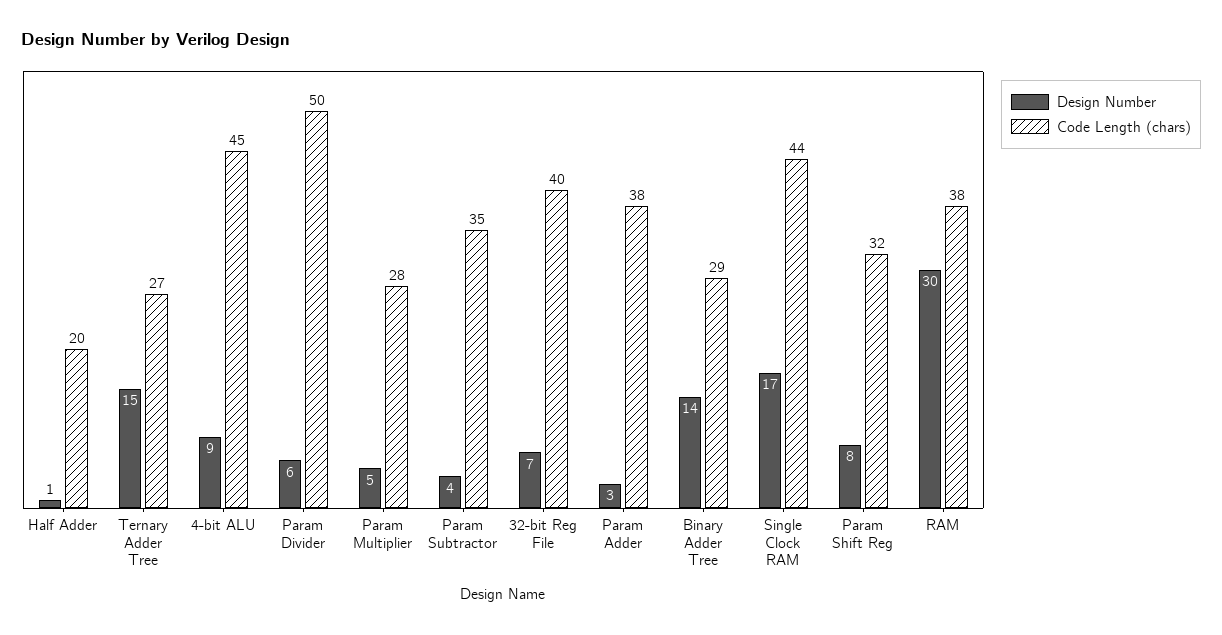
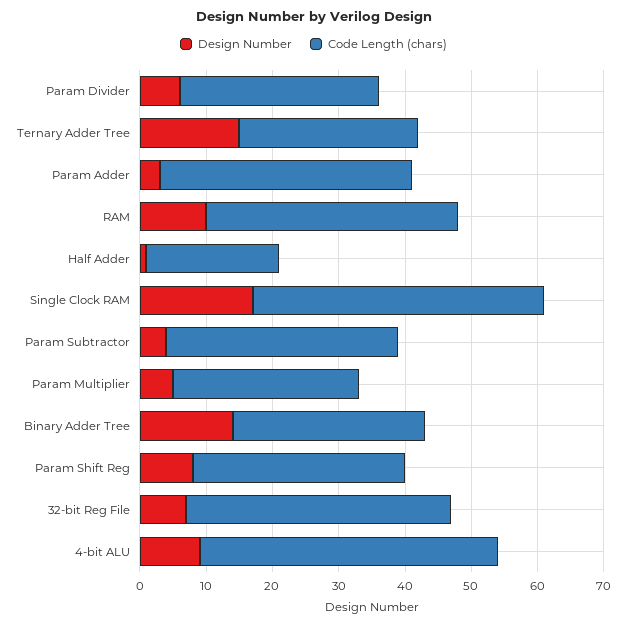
  {
    "Design Number": {
      "Half Adder": 1,
      "Ternary Adder Tree": 15,
      "4-bit ALU": 9,
      "Param Divider": 6,
      "Param Multiplier": 5,
      "Param Subtractor": 4,
      "32-bit Reg File": 7,
      "Param Adder": 3,
      "Binary Adder Tree": 14,
      "Single Clock RAM": 17,
      "Param Shift Reg": 8,
-     "RAM": 30
+     "RAM": 10
    },
    "Code Length (chars)": {
      "Half Adder": 20,
      "Ternary Adder Tree": 27,
      "4-bit ALU": 45,
-     "Param Divider": 50,
+     "Param Divider": 30,
      "Param Multiplier": 28,
      "Param Subtractor": 35,
      "32-bit Reg File": 40,
      "Param Adder": 38,
      "Binary Adder Tree": 29,
      "Single Clock RAM": 44,
      "Param Shift Reg": 32,
      "RAM": 38
    }
  }

